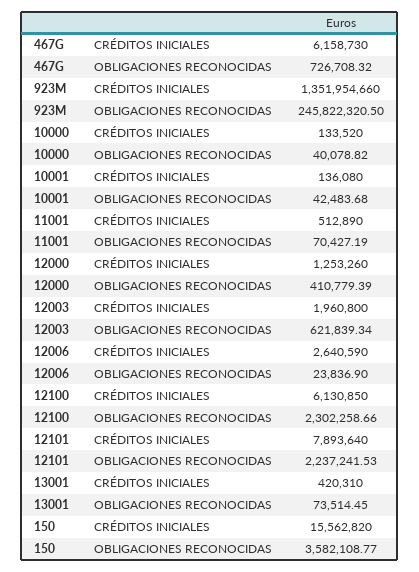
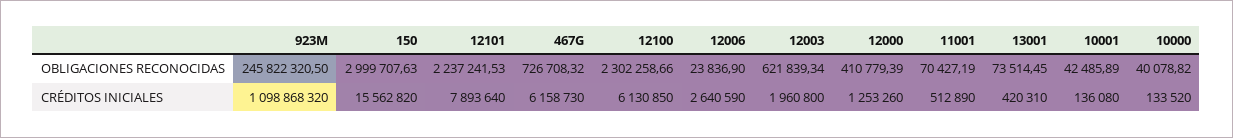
  {
    "467G": {
      "CRÉDITOS INICIALES": 6158730,
      "OBLIGACIONES RECONOCIDAS": 726708.32
    },
    "923M": {
-     "CRÉDITOS INICIALES": 1351954660,
+     "CRÉDITOS INICIALES": 1098868320,
      "OBLIGACIONES RECONOCIDAS": 245822320.5
    },
    "10000": {
      "CRÉDITOS INICIALES": 133520,
      "OBLIGACIONES RECONOCIDAS": 40078.82
    },
    "10001": {
      "CRÉDITOS INICIALES": 136080,
-     "OBLIGACIONES RECONOCIDAS": 42483.68
+     "OBLIGACIONES RECONOCIDAS": 42485.89
    },
    "11001": {
      "CRÉDITOS INICIALES": 512890,
      "OBLIGACIONES RECONOCIDAS": 70427.19
    },
    "12000": {
      "CRÉDITOS INICIALES": 1253260,
      "OBLIGACIONES RECONOCIDAS": 410779.39
    },
    "12003": {
      "CRÉDITOS INICIALES": 1960800,
      "OBLIGACIONES RECONOCIDAS": 621839.34
    },
    "12006": {
      "CRÉDITOS INICIALES": 2640590,
      "OBLIGACIONES RECONOCIDAS": 23836.9
    },
    "12100": {
      "CRÉDITOS INICIALES": 6130850,
      "OBLIGACIONES RECONOCIDAS": 2302258.66
    },
    "12101": {
      "CRÉDITOS INICIALES": 7893640,
      "OBLIGACIONES RECONOCIDAS": 2237241.53
    },
    "13001": {
      "CRÉDITOS INICIALES": 420310,
      "OBLIGACIONES RECONOCIDAS": 73514.45
    },
    "150": {
      "CRÉDITOS INICIALES": 15562820,
-     "OBLIGACIONES RECONOCIDAS": 3582108.77
+     "OBLIGACIONES RECONOCIDAS": 2999707.63
    }
  }

